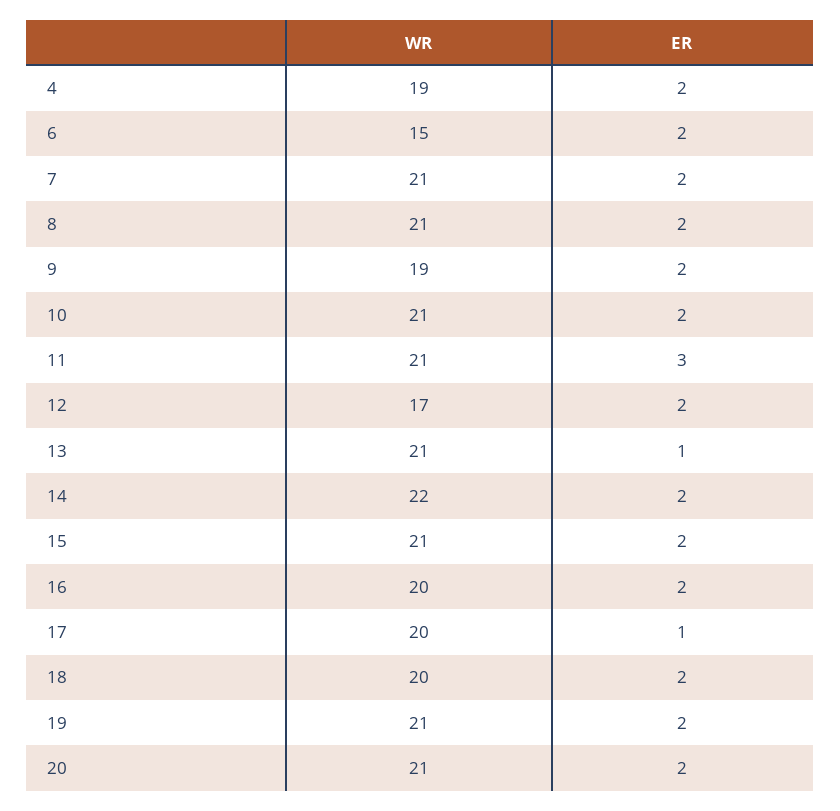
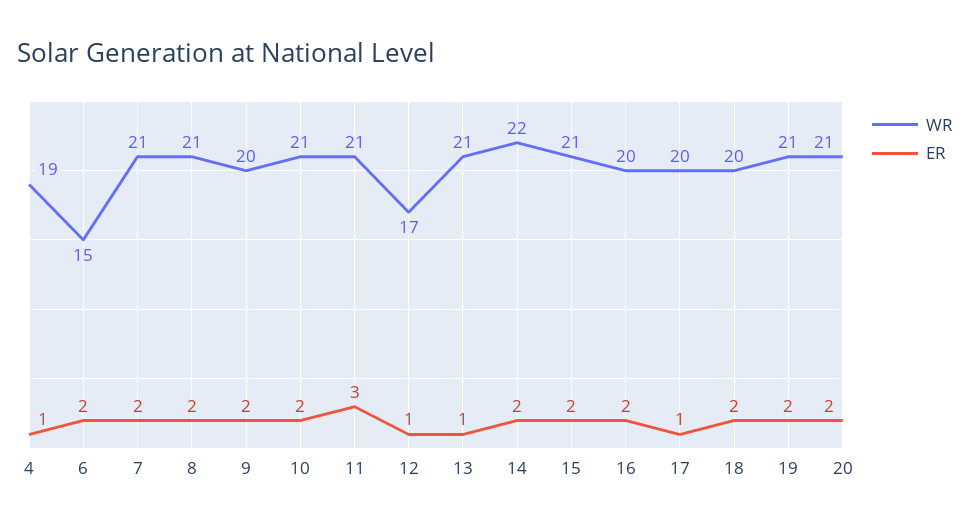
  {
    "WR": {
      "4": 19,
      "6": 15,
      "7": 21,
      "8": 21,
-     "9": 19,
+     "9": 20,
      "10": 21,
      "11": 21,
      "12": 17,
      "13": 21,
      "14": 22,
      "15": 21,
      "16": 20,
      "17": 20,
      "18": 20,
      "19": 21,
      "20": 21
    },
    "ER": {
-     "4": 2,
+     "4": 1,
      "6": 2,
      "7": 2,
      "8": 2,
      "9": 2,
      "10": 2,
      "11": 3,
-     "12": 2,
+     "12": 1,
      "13": 1,
      "14": 2,
      "15": 2,
      "16": 2,
      "17": 1,
      "18": 2,
      "19": 2,
      "20": 2
    }
  }

